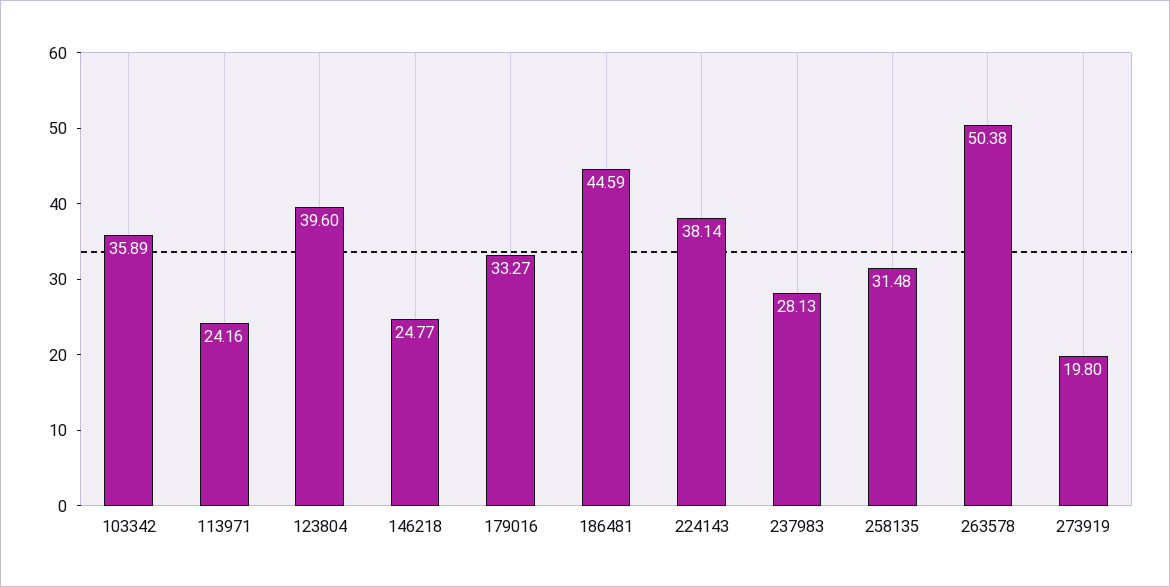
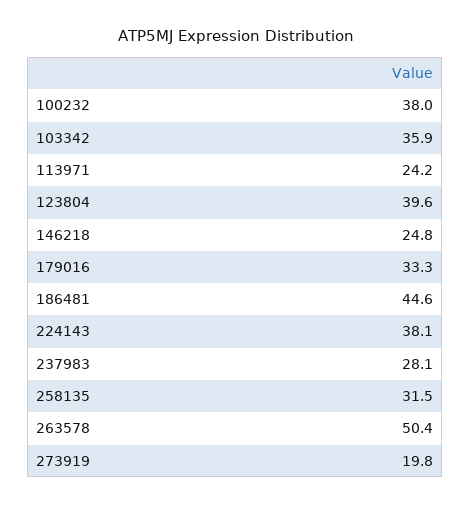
  {
    "103342": 35.89,
    "113971": 24.16,
    "123804": 39.6,
    "146218": 24.77,
    "179016": 33.27,
    "186481": 44.59,
    "224143": 38.14,
    "237983": 28.13,
    "258135": 31.48,
    "263578": 50.38,
-   "273919": 19.8
+   "273919": 19.8,
+   "100232": 38
  }

